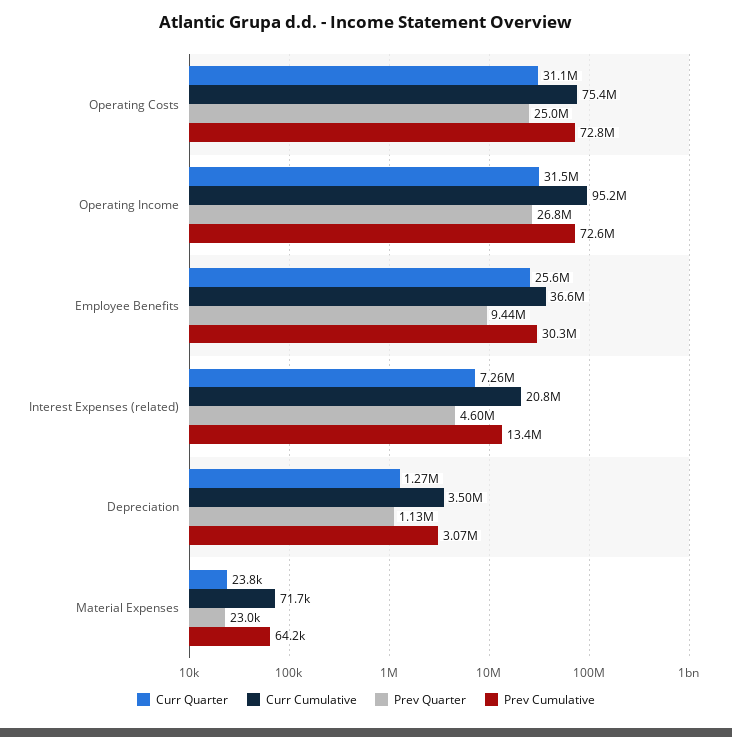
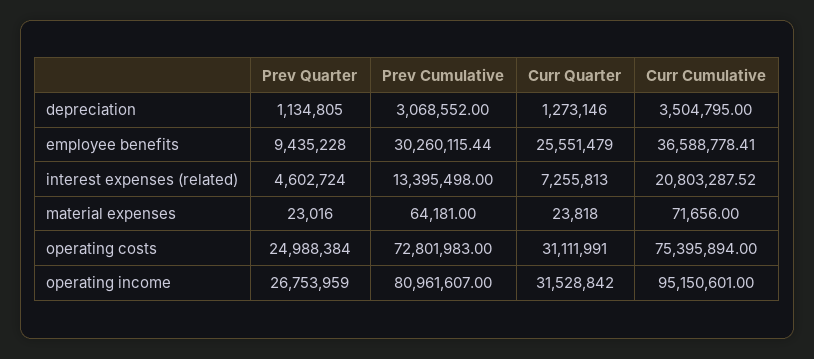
  {
    "Curr Quarter": {
      "Operating Costs": 31111991,
      "Operating Income": 31528842,
      "Employee Benefits": 25551479,
      "Interest Expenses (related)": 7255813,
      "Depreciation": 1273146,
      "Material Expenses": 23818
    },
    "Curr Cumulative": {
      "Operating Costs": 75395894,
      "Operating Income": 95150601,
      "Employee Benefits": 36588778.41,
      "Interest Expenses (related)": 20803287.52,
      "Depreciation": 3504795,
      "Material Expenses": 71656
    },
    "Prev Quarter": {
      "Operating Costs": 24988384,
      "Operating Income": 26753959,
      "Employee Benefits": 9435228,
      "Interest Expenses (related)": 4602724,
      "Depreciation": 1134805,
      "Material Expenses": 23016
    },
    "Prev Cumulative": {
      "Operating Costs": 72801983,
-     "Operating Income": 72600000,
+     "Operating Income": 80961607,
      "Employee Benefits": 30260115.44,
      "Interest Expenses (related)": 13395498,
      "Depreciation": 3068552,
      "Material Expenses": 64181
    }
  }

